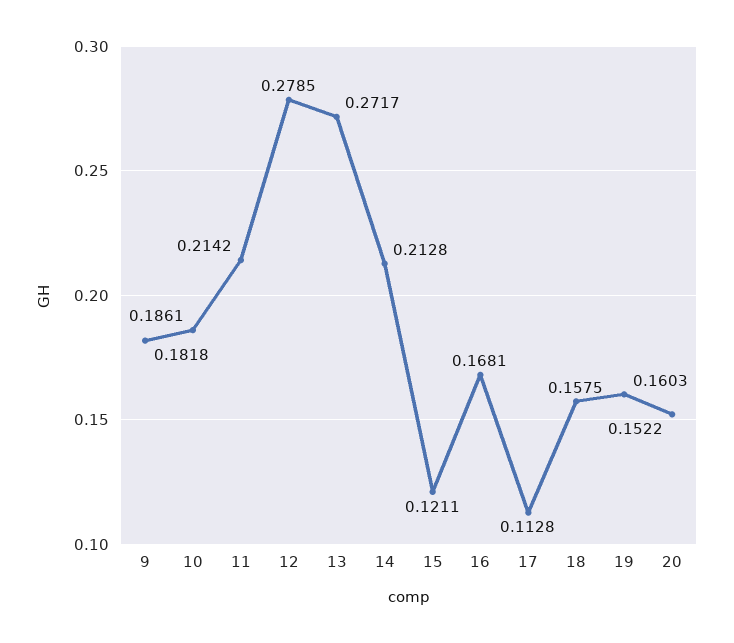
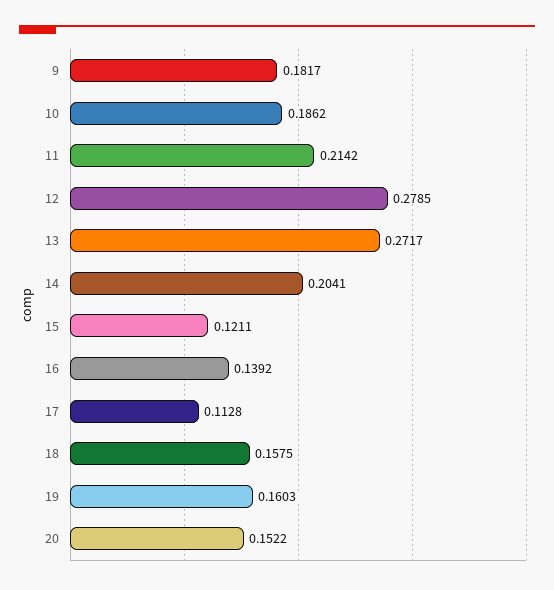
  {
-   "9": 0.1818,
+   "9": 0.1817,
-   "10": 0.1861,
+   "10": 0.1862,
    "11": 0.2142,
    "12": 0.2785,
    "13": 0.2717,
-   "14": 0.2128,
+   "14": 0.2041,
    "15": 0.1211,
-   "16": 0.1681,
+   "16": 0.1392,
    "17": 0.1128,
    "18": 0.1575,
    "19": 0.1603,
    "20": 0.1522
  }

